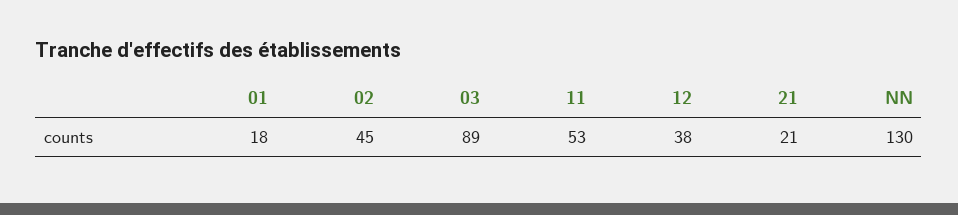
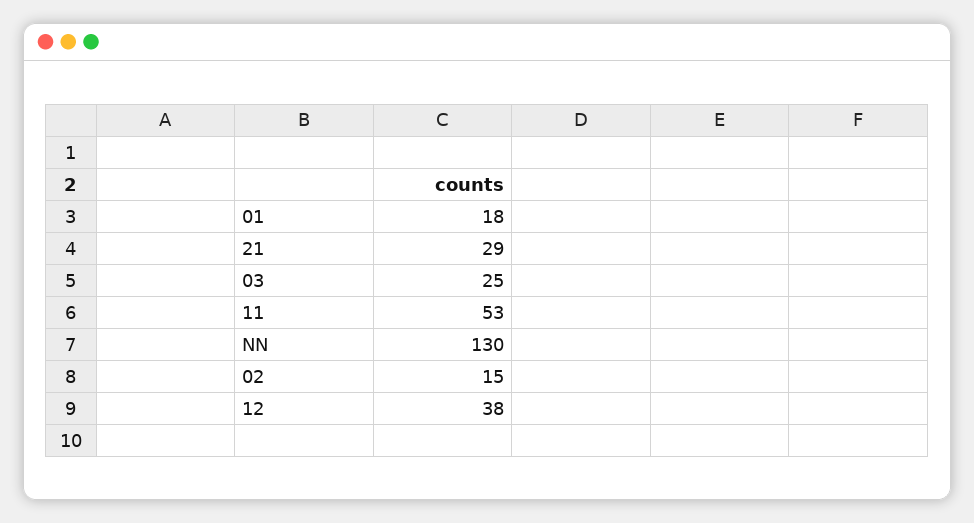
  {
    "01": 18,
-   "02": 45,
+   "02": 15,
-   "03": 89,
+   "03": 25,
    "11": 53,
    "12": 38,
-   "21": 21,
+   "21": 29,
    "NN": 130
  }

